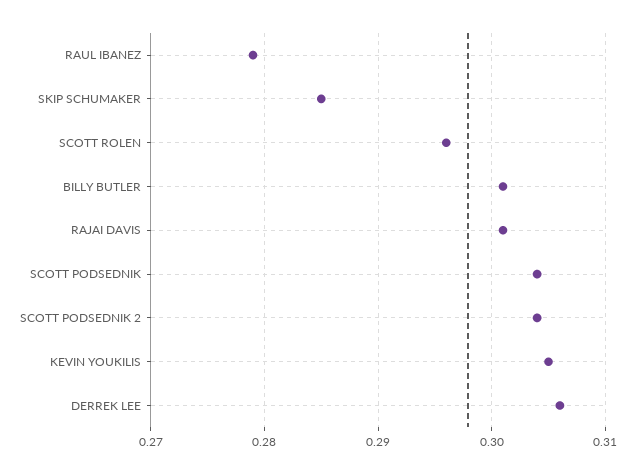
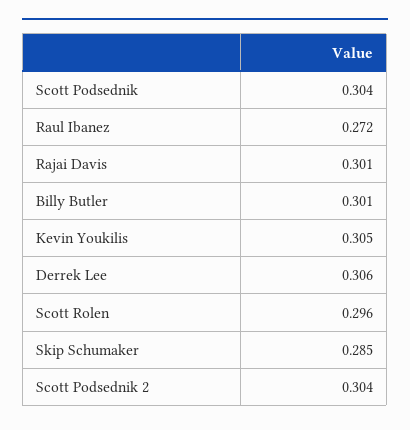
  {
-   "RAUL IBANEZ": 0.279,
+   "RAUL IBANEZ": 0.272,
    "SKIP SCHUMAKER": 0.285,
    "SCOTT ROLEN": 0.296,
    "BILLY BUTLER": 0.301,
    "RAJAI DAVIS": 0.301,
    "SCOTT PODSEDNIK": 0.304,
    "SCOTT PODSEDNIK 2": 0.304,
    "KEVIN YOUKILIS": 0.305,
    "DERREK LEE": 0.306
  }

